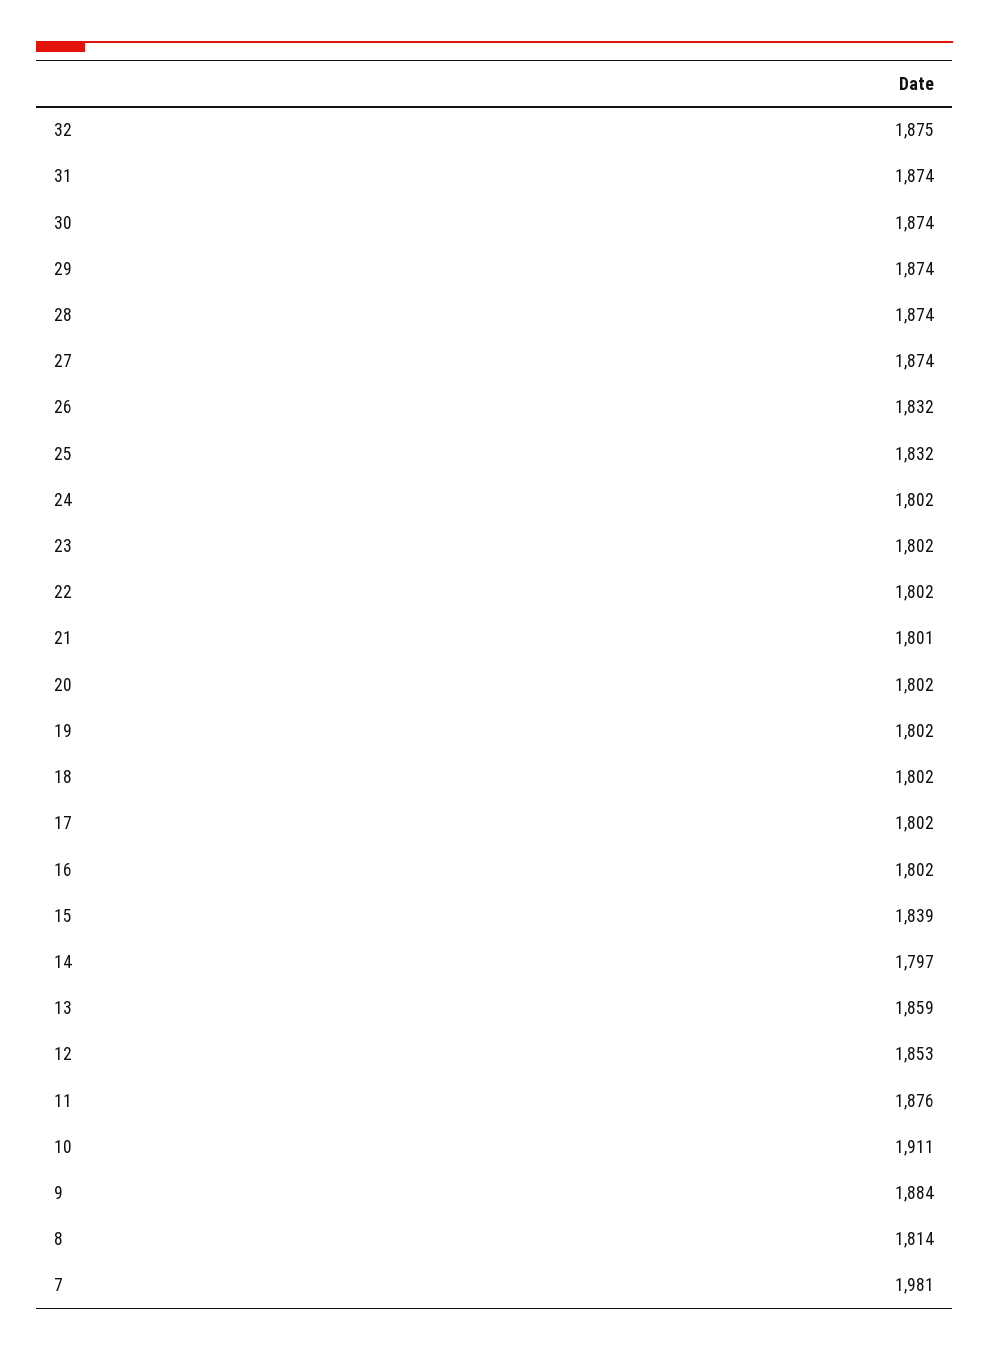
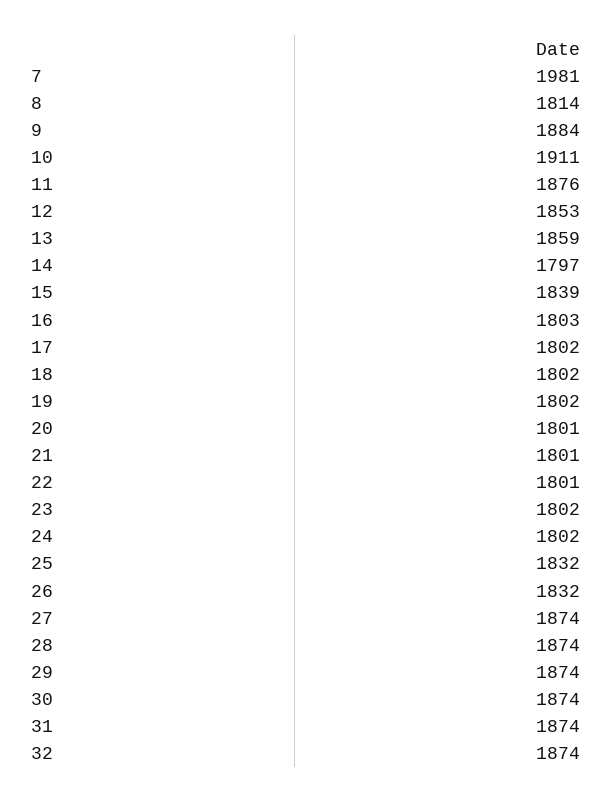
  {
-   "32": 1875,
+   "32": 1874,
    "31": 1874,
    "30": 1874,
    "29": 1874,
    "28": 1874,
    "27": 1874,
    "26": 1832,
    "25": 1832,
    "24": 1802,
    "23": 1802,
-   "22": 1802,
+   "22": 1801,
    "21": 1801,
-   "20": 1802,
+   "20": 1801,
    "19": 1802,
    "18": 1802,
    "17": 1802,
-   "16": 1802,
+   "16": 1803,
    "15": 1839,
    "14": 1797,
    "13": 1859,
    "12": 1853,
    "11": 1876,
    "10": 1911,
    "9": 1884,
    "8": 1814,
    "7": 1981
  }

